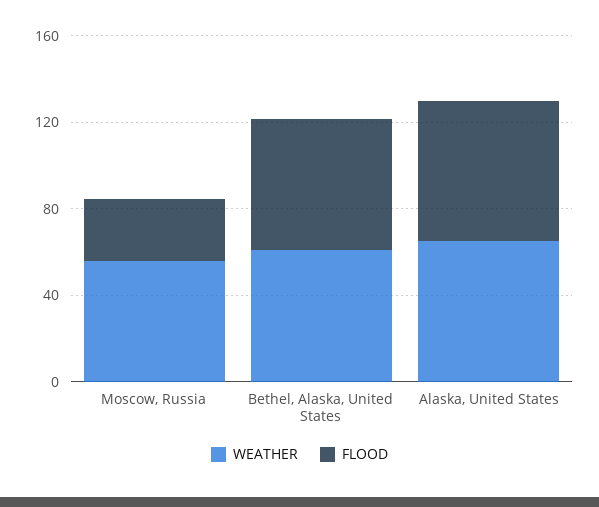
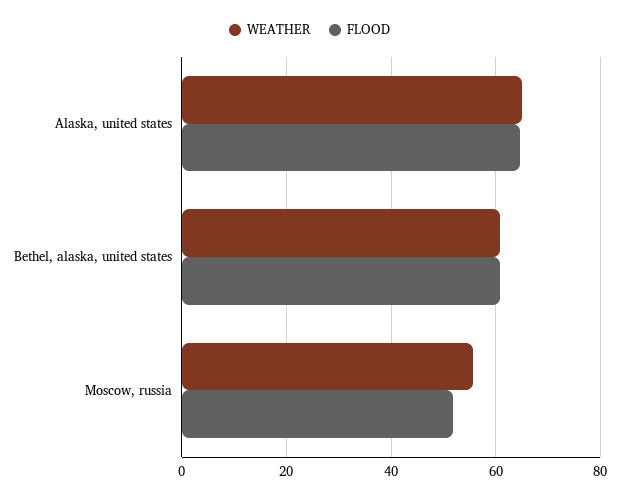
  {
    "WEATHER": {
      "Moscow, Russia": 56,
      "Bethel, Alaska, United States": 60,
      "Alaska, United States": 64
    },
    "FLOOD": {
-     "Moscow, Russia": 30,
+     "Moscow, Russia": 52,
      "Bethel, Alaska, United States": 60,
      "Alaska, United States": 64
    }
  }

